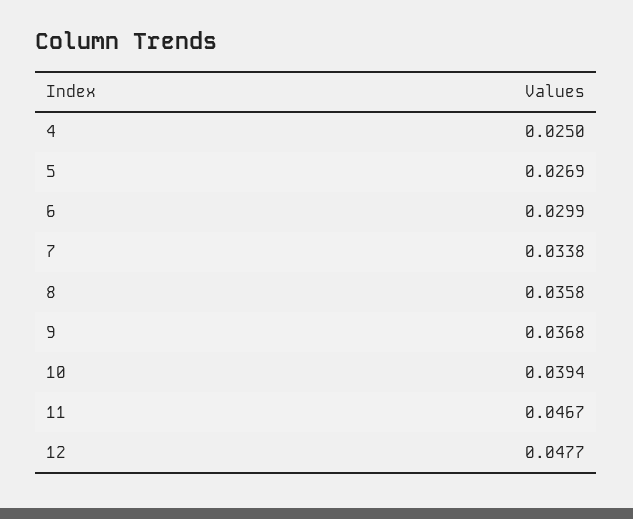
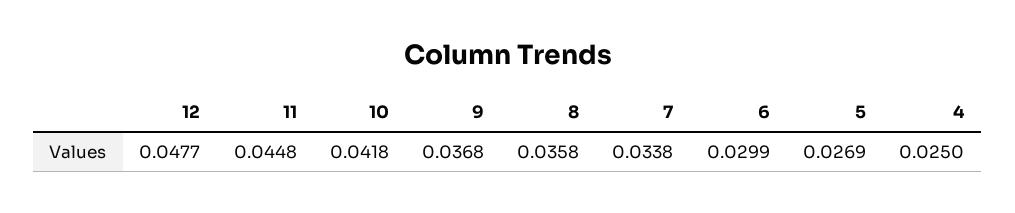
  {
    "4": 0.025,
    "5": 0.0269,
    "6": 0.0299,
    "7": 0.0338,
    "8": 0.0358,
    "9": 0.0368,
-   "10": 0.0394,
+   "10": 0.0418,
-   "11": 0.0467,
+   "11": 0.0448,
    "12": 0.0477
  }

